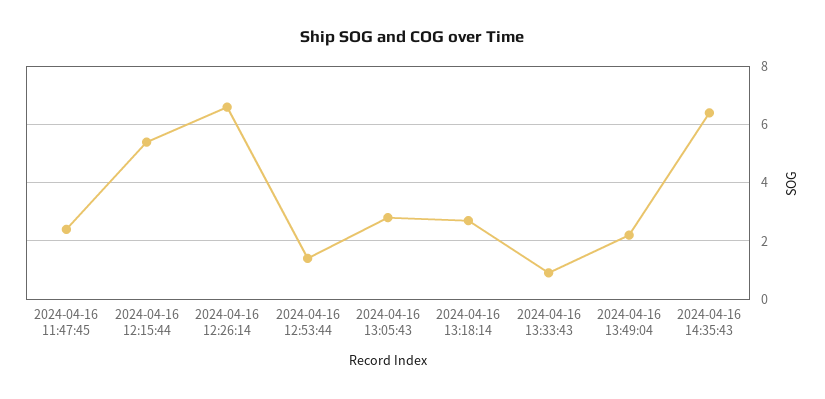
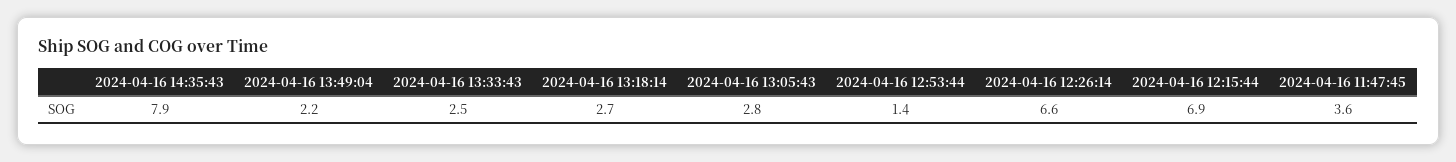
  {
-   "2024-04-16 11:47:45": 2.5,
+   "2024-04-16 11:47:45": 3.6,
-   "2024-04-16 12:15:44": 5.5,
+   "2024-04-16 12:15:44": 6.9,
    "2024-04-16 12:26:14": 6.6,
    "2024-04-16 12:53:44": 1.4,
    "2024-04-16 13:05:43": 2.8,
    "2024-04-16 13:18:14": 2.7,
-   "2024-04-16 13:33:43": 1,
+   "2024-04-16 13:33:43": 2.5,
    "2024-04-16 13:49:04": 2.2,
-   "2024-04-16 14:35:43": 6.5
+   "2024-04-16 14:35:43": 7.9
  }

